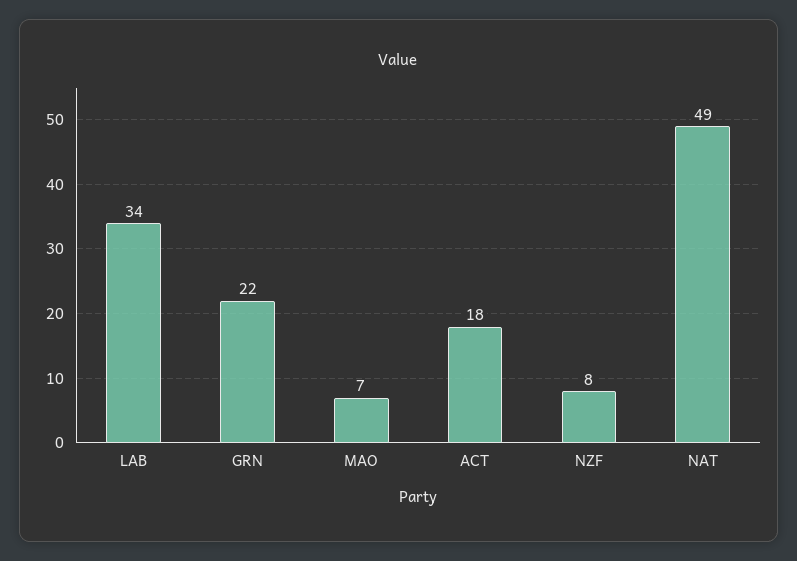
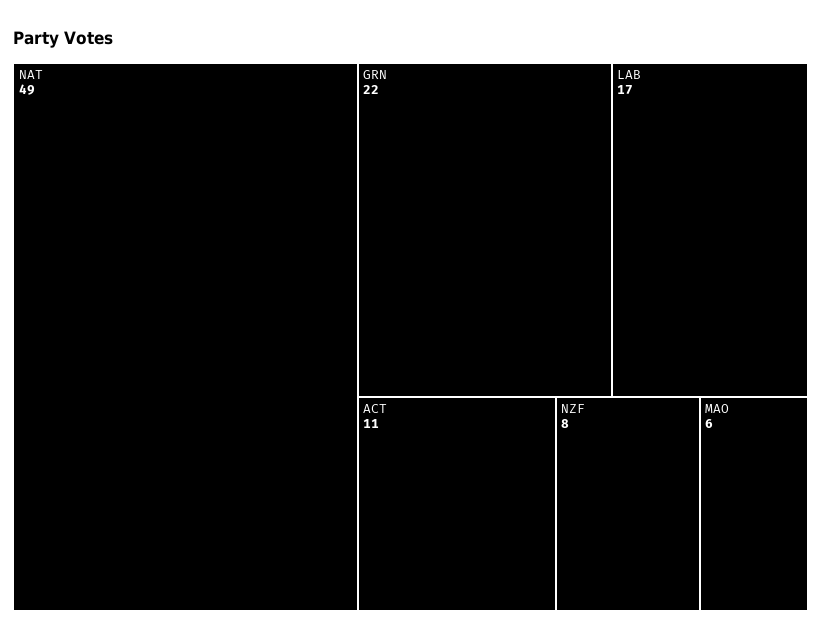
  {
-   "LAB": 34,
+   "LAB": 17,
    "GRN": 22,
-   "MAO": 7,
+   "MAO": 6,
-   "ACT": 18,
+   "ACT": 11,
    "NZF": 8,
    "NAT": 49
  }

